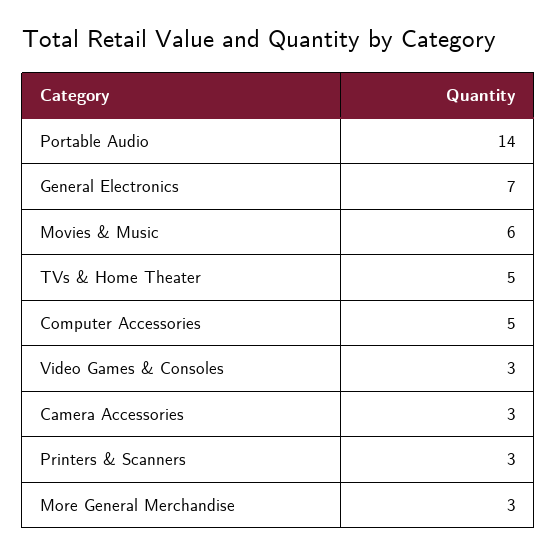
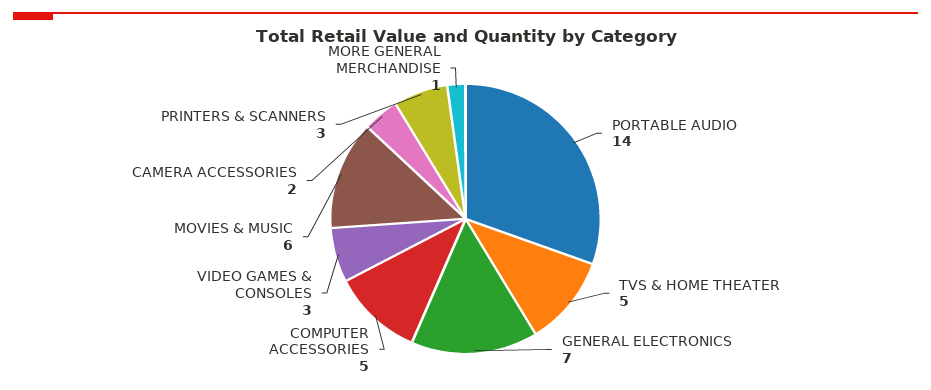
  {
    "Portable Audio": 14,
    "General Electronics": 7,
    "Movies & Music": 6,
    "TVs & Home Theater": 5,
    "Computer Accessories": 5,
    "Video Games & Consoles": 3,
-   "Camera Accessories": 3,
+   "Camera Accessories": 2,
    "Printers & Scanners": 3,
-   "More General Merchandise": 3
+   "More General Merchandise": 1
  }

